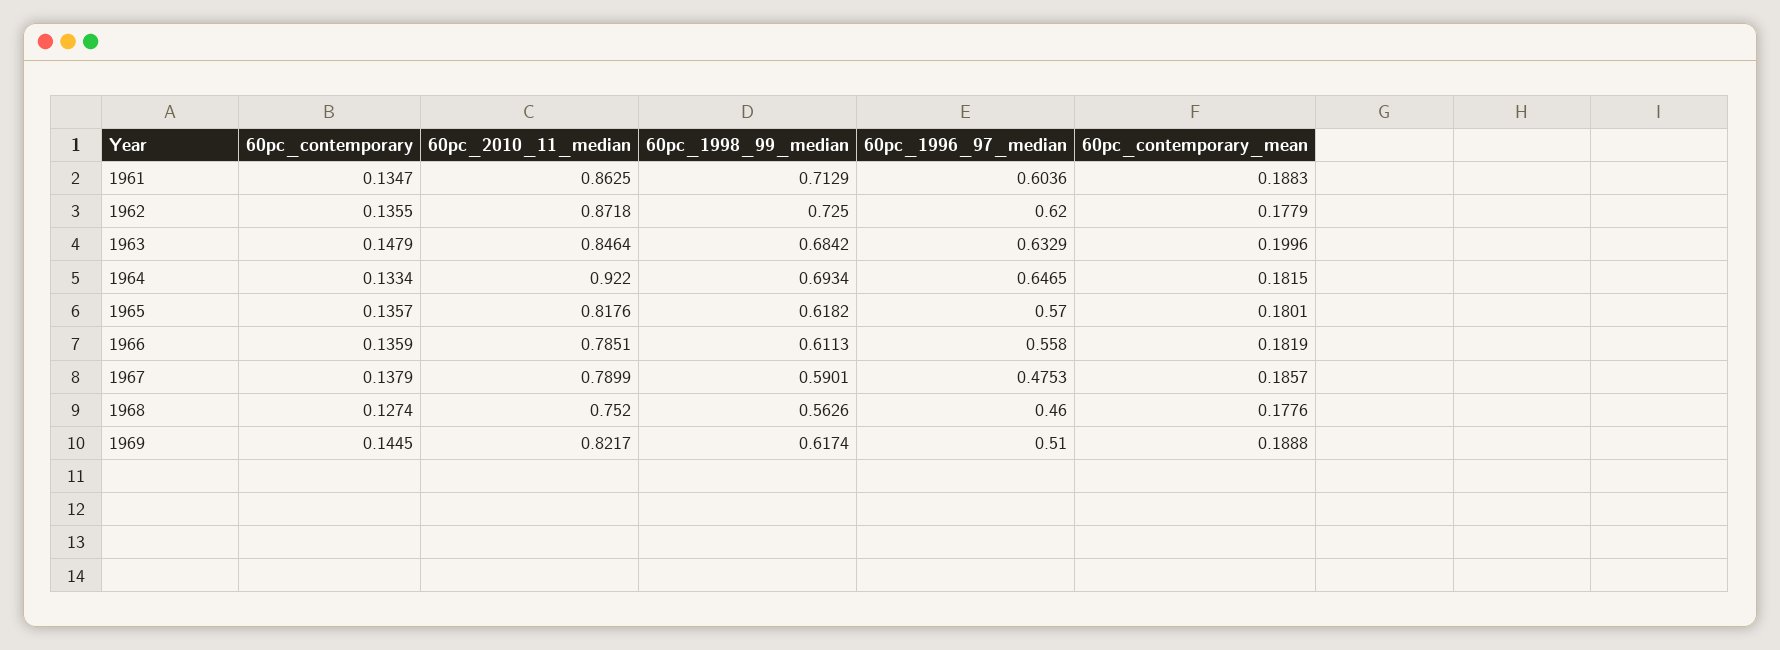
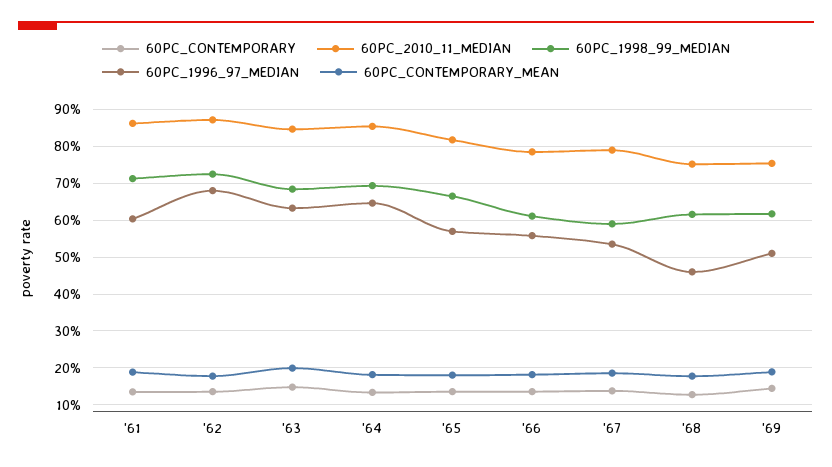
  {
    "60pc_contemporary": {
      "1961": 0.1347,
      "1962": 0.1355,
      "1963": 0.1479,
      "1964": 0.1334,
      "1965": 0.1357,
      "1966": 0.1359,
      "1967": 0.1379,
      "1968": 0.1274,
      "1969": 0.1445
    },
    "60pc_2010_11_median": {
      "1961": 0.8625,
      "1962": 0.8718,
      "1963": 0.8464,
-     "1964": 0.922,
+     "1964": 0.86,
      "1965": 0.8176,
      "1966": 0.7851,
      "1967": 0.7899,
      "1968": 0.752,
-     "1969": 0.8217
+     "1969": 0.76
    },
    "60pc_1998_99_median": {
      "1961": 0.7129,
      "1962": 0.725,
      "1963": 0.6842,
      "1964": 0.6934,
-     "1965": 0.6182,
+     "1965": 0.66,
      "1966": 0.6113,
      "1967": 0.5901,
-     "1968": 0.5626,
+     "1968": 0.62,
      "1969": 0.6174
    },
    "60pc_1996_97_median": {
      "1961": 0.6036,
-     "1962": 0.62,
+     "1962": 0.68,
      "1963": 0.6329,
      "1964": 0.6465,
      "1965": 0.57,
      "1966": 0.558,
-     "1967": 0.4753,
+     "1967": 0.54,
      "1968": 0.46,
      "1969": 0.51
    },
    "60pc_contemporary_mean": {
      "1961": 0.1883,
      "1962": 0.1779,
      "1963": 0.1996,
      "1964": 0.1815,
      "1965": 0.1801,
      "1966": 0.1819,
      "1967": 0.1857,
      "1968": 0.1776,
      "1969": 0.1888
    }
  }

